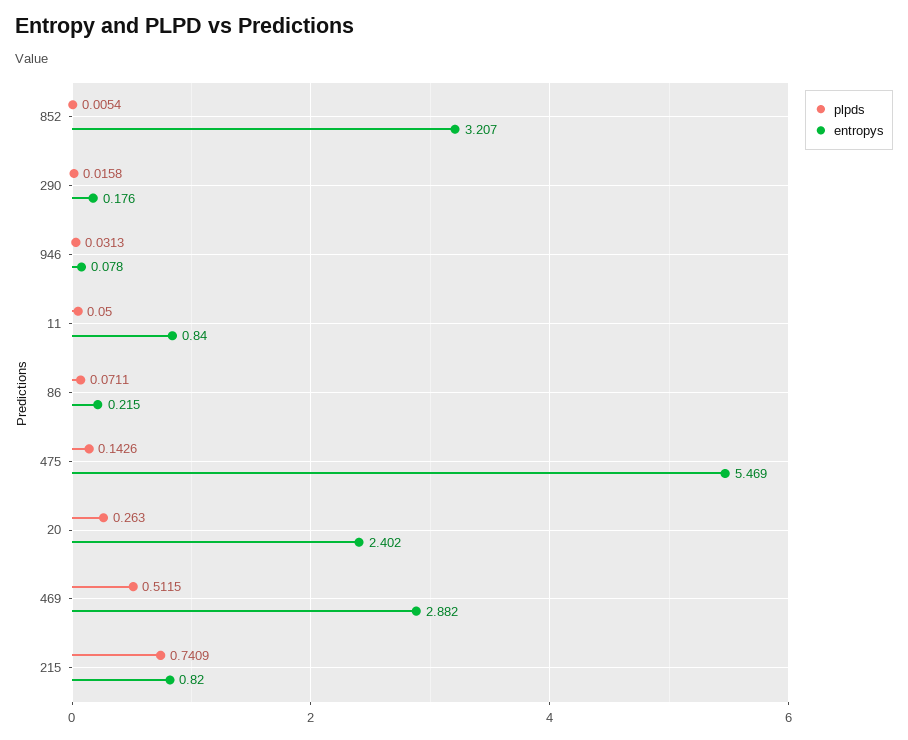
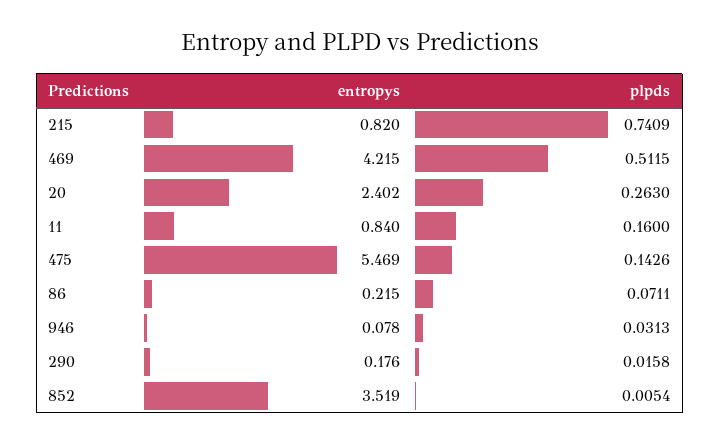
  {
    "plpds": {
      "852": 0.0054,
      "290": 0.0158,
      "946": 0.0313,
-     "11": 0.05,
+     "11": 0.16,
      "86": 0.0711,
      "475": 0.1426,
      "20": 0.263,
      "469": 0.5115,
      "215": 0.7409
    },
    "entropys": {
-     "852": 3.207,
+     "852": 3.519,
      "290": 0.176,
      "946": 0.078,
      "11": 0.84,
      "86": 0.215,
      "475": 5.469,
      "20": 2.402,
-     "469": 2.882,
+     "469": 4.215,
      "215": 0.82
    }
  }

